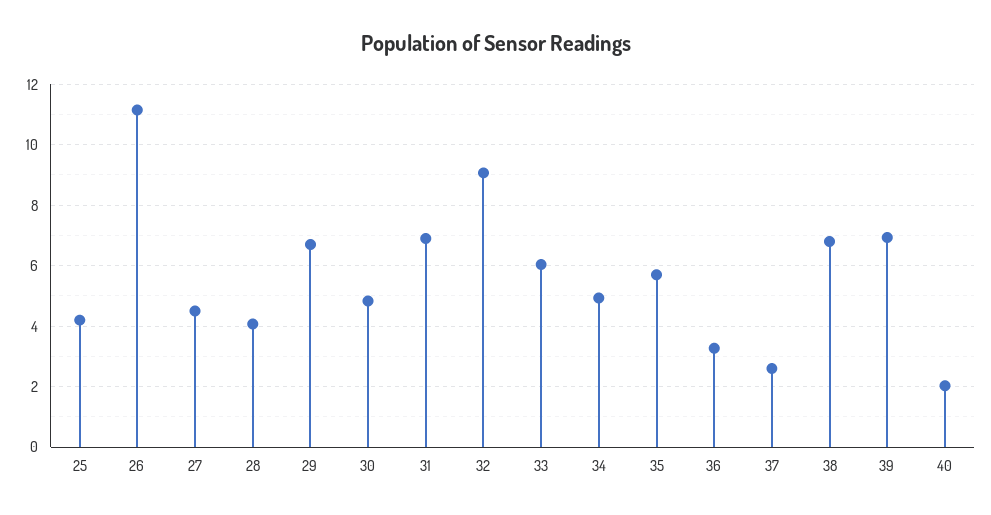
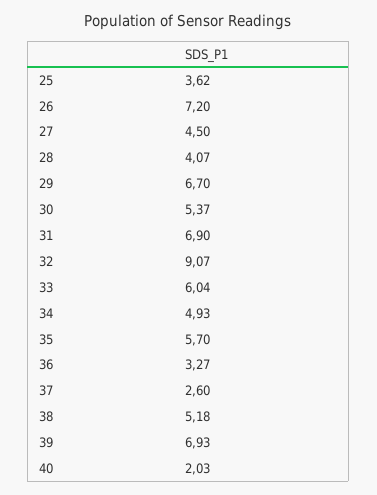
  {
-   "25": 4.2,
+   "25": 3.62,
-   "26": 11.2,
+   "26": 7.2,
    "27": 4.5,
    "28": 4.07,
    "29": 6.7,
-   "30": 4.8,
+   "30": 5.37,
    "31": 6.9,
    "32": 9.07,
    "33": 6.04,
    "34": 4.93,
    "35": 5.7,
    "36": 3.27,
    "37": 2.6,
-   "38": 6.8,
+   "38": 5.18,
    "39": 6.93,
    "40": 2.03
  }

